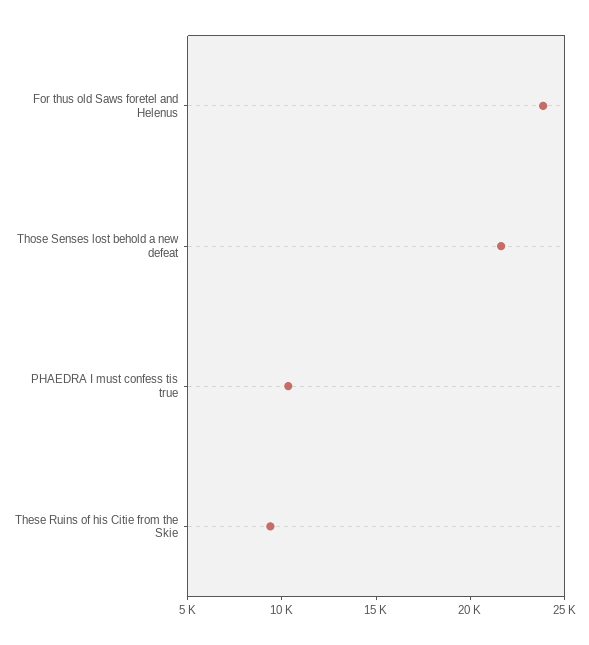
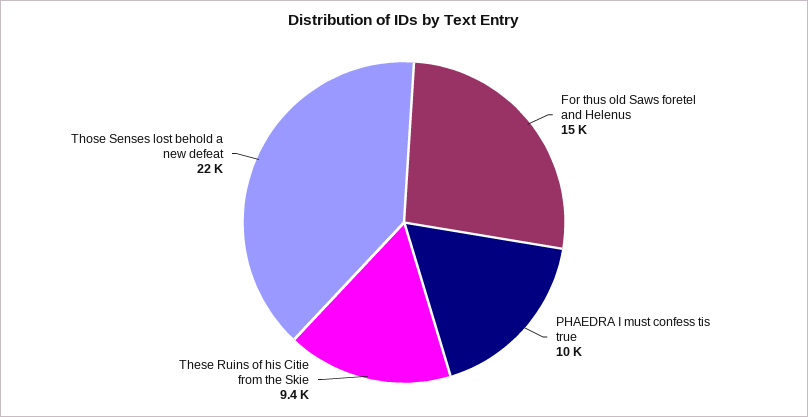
  {
-   "For thus old Saws foretel and Helenus": 24000,
+   "For thus old Saws foretel and Helenus": 15000,
    "Those Senses lost behold a new defeat": 22000,
    "PHAEDRA I must confess tis true": 10000,
    "These Ruins of his Citie from the Skie": 9400
  }

